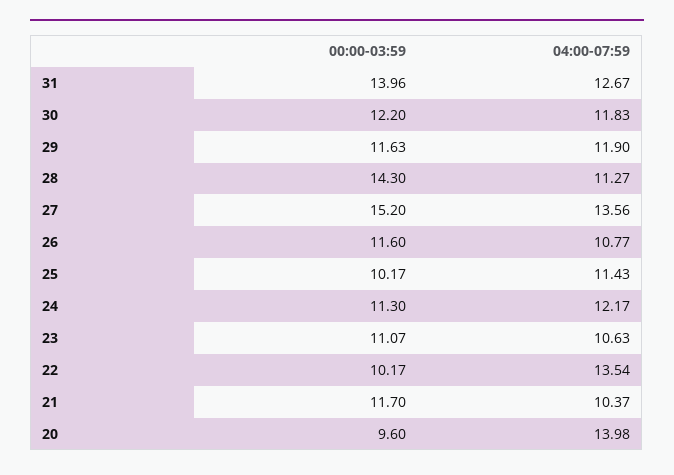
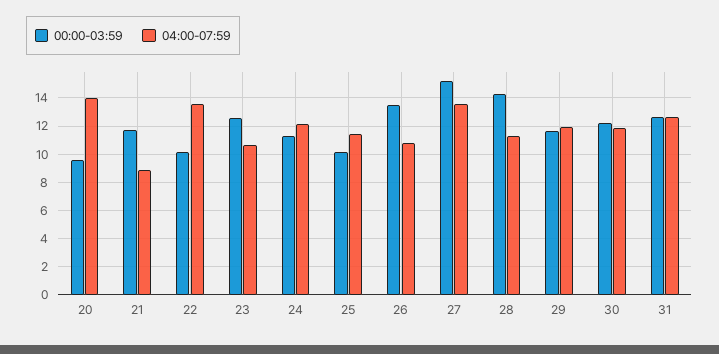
  {
    "00:00-03:59": {
-     "31": 13.96,
+     "31": 12.5,
      "30": 12.2,
      "29": 11.63,
      "28": 14.3,
      "27": 15.2,
-     "26": 11.6,
+     "26": 13.5,
      "25": 10.17,
      "24": 11.3,
-     "23": 11.07,
+     "23": 12.5,
      "22": 10.17,
      "21": 11.7,
      "20": 9.6
    },
    "04:00-07:59": {
      "31": 12.67,
      "30": 11.83,
      "29": 11.9,
      "28": 11.27,
      "27": 13.56,
      "26": 10.77,
      "25": 11.43,
      "24": 12.17,
      "23": 10.63,
      "22": 13.54,
-     "21": 10.37,
+     "21": 9,
      "20": 13.98
    }
  }

